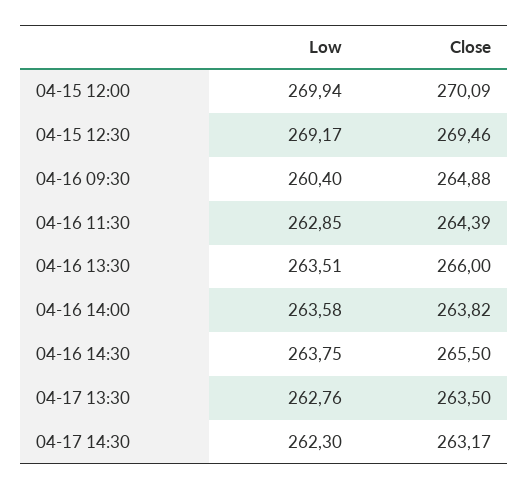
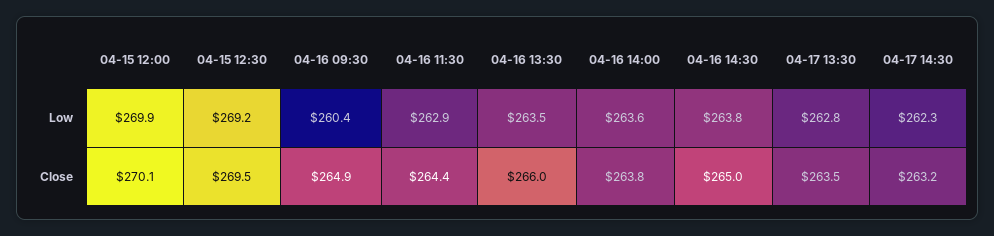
  {
    "Low": {
      "04-15 12:00": 269.94,
      "04-15 12:30": 269.17,
      "04-16 09:30": 260.4,
      "04-16 11:30": 262.85,
      "04-16 13:30": 263.51,
      "04-16 14:00": 263.58,
      "04-16 14:30": 263.75,
      "04-17 13:30": 262.76,
      "04-17 14:30": 262.3
    },
    "Close": {
      "04-15 12:00": 270.09,
      "04-15 12:30": 269.46,
      "04-16 09:30": 264.88,
      "04-16 11:30": 264.39,
      "04-16 13:30": 266,
      "04-16 14:00": 263.82,
-     "04-16 14:30": 265.5,
+     "04-16 14:30": 265,
      "04-17 13:30": 263.5,
      "04-17 14:30": 263.17
    }
  }

